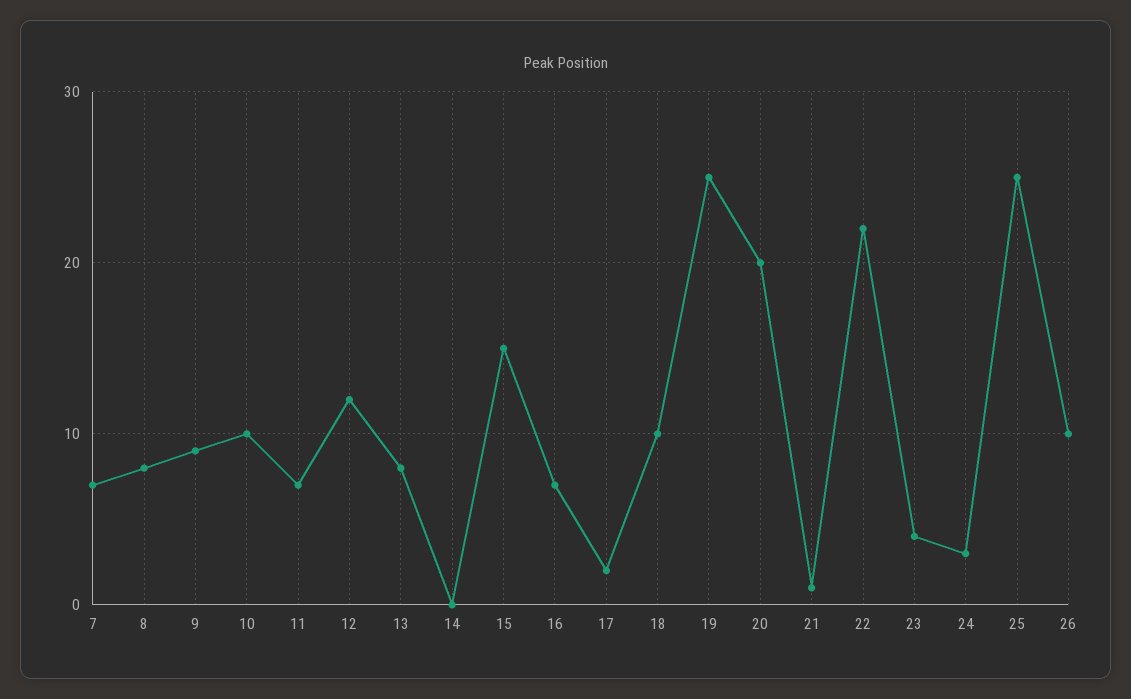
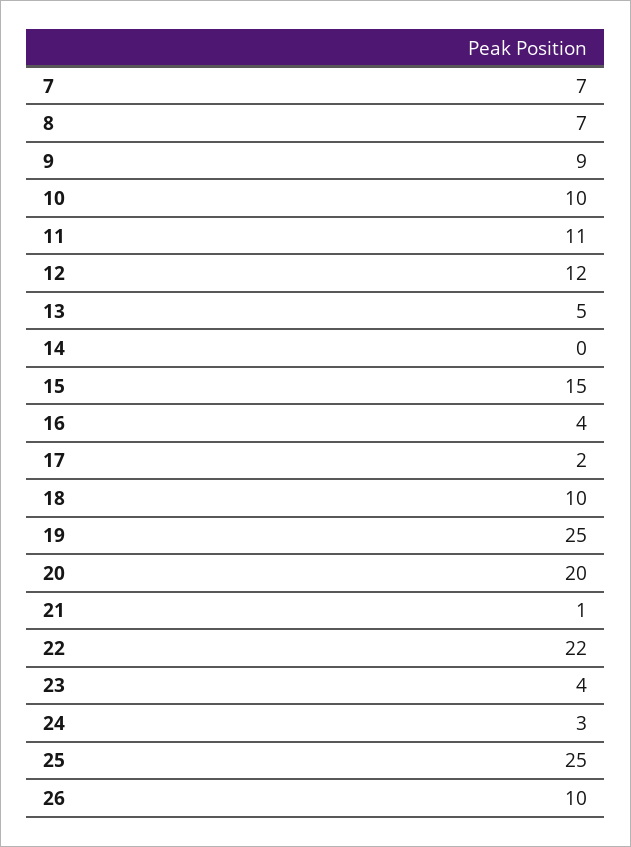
  {
    "7": 7,
-   "8": 8,
+   "8": 7,
    "9": 9,
    "10": 10,
-   "11": 7,
+   "11": 11,
    "12": 12,
-   "13": 8,
+   "13": 5,
    "14": 0,
    "15": 15,
-   "16": 7,
+   "16": 4,
    "17": 2,
    "18": 10,
    "19": 25,
    "20": 20,
    "21": 1,
    "22": 22,
    "23": 4,
    "24": 3,
    "25": 25,
    "26": 10
  }

